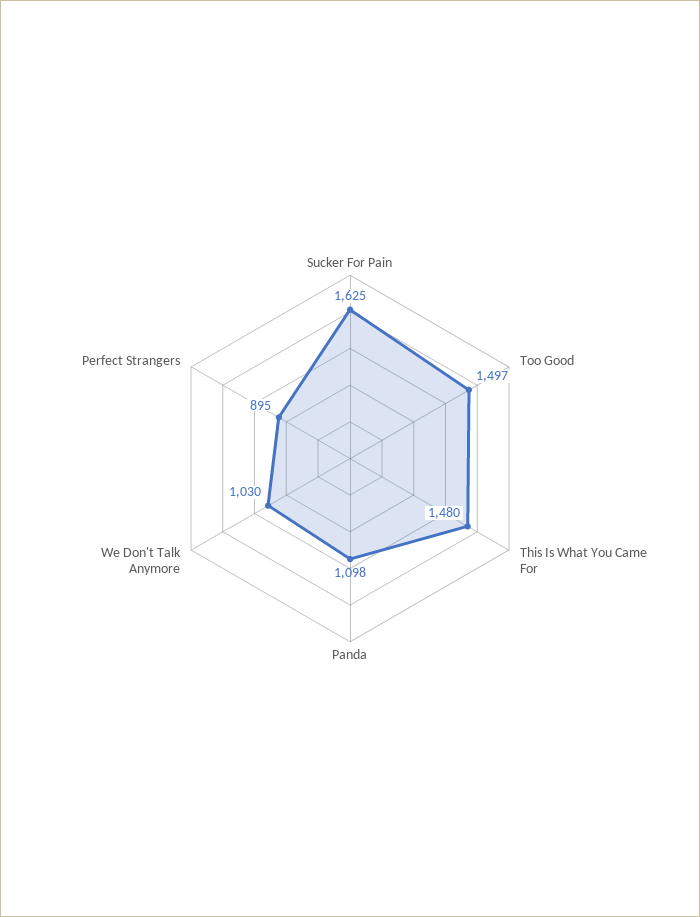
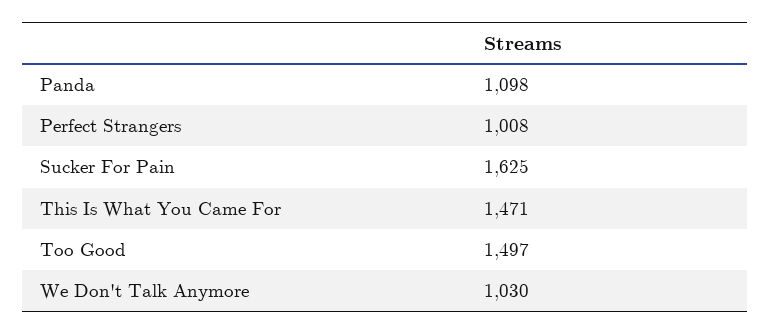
  {
    "Sucker For Pain": 1625,
    "Too Good": 1497,
-   "This Is What You Came For": 1480,
+   "This Is What You Came For": 1471,
    "Panda": 1098,
    "We Don't Talk Anymore": 1030,
-   "Perfect Strangers": 895
+   "Perfect Strangers": 1008
  }

